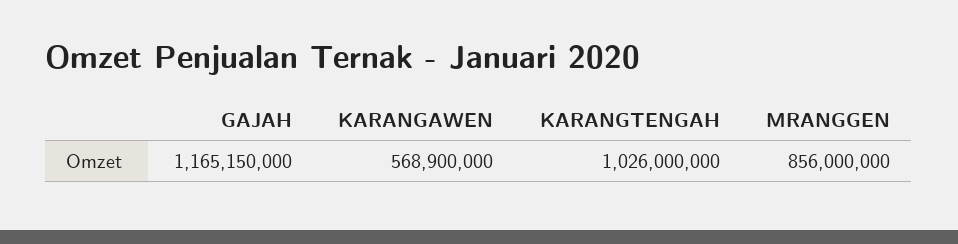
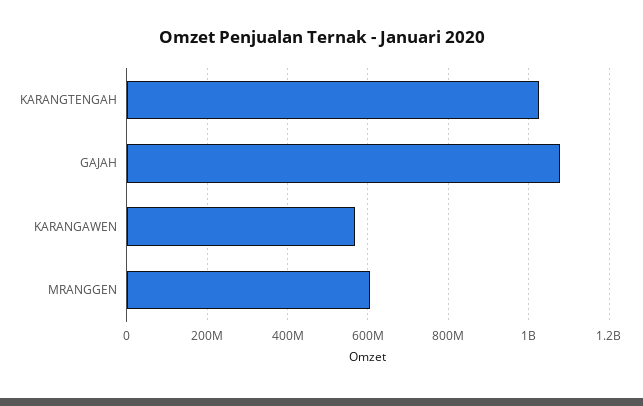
  {
-   "GAJAH": 1165150000,
+   "GAJAH": 1080000000,
    "KARANGAWEN": 568900000,
    "KARANGTENGAH": 1026000000,
-   "MRANGGEN": 856000000
+   "MRANGGEN": 600000000
  }

